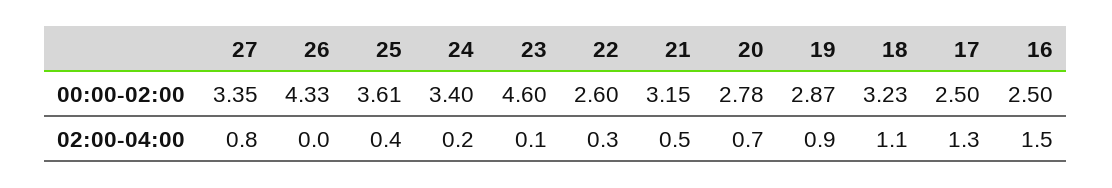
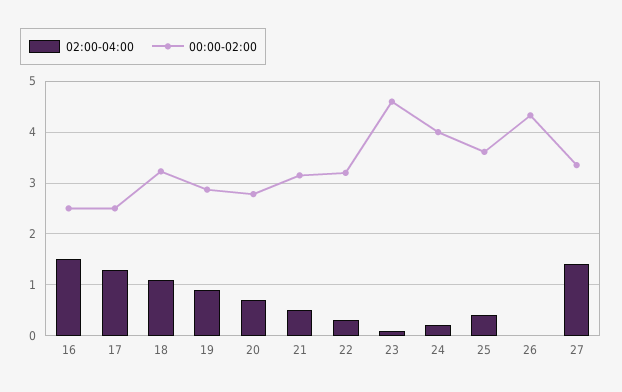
  {
    "00:00-02:00": {
      "27": 3.35,
      "26": 4.33,
      "25": 3.61,
-     "24": 3.4,
+     "24": 4,
      "23": 4.6,
-     "22": 2.6,
+     "22": 3.2,
      "21": 3.15,
      "20": 2.78,
      "19": 2.87,
      "18": 3.23,
      "17": 2.5,
      "16": 2.5
    },
    "02:00-04:00": {
-     "27": 0.8,
+     "27": 1.4,
      "26": 0,
      "25": 0.4,
      "24": 0.2,
      "23": 0.1,
      "22": 0.3,
      "21": 0.5,
      "20": 0.7,
      "19": 0.9,
      "18": 1.1,
      "17": 1.3,
      "16": 1.5
    }
  }

